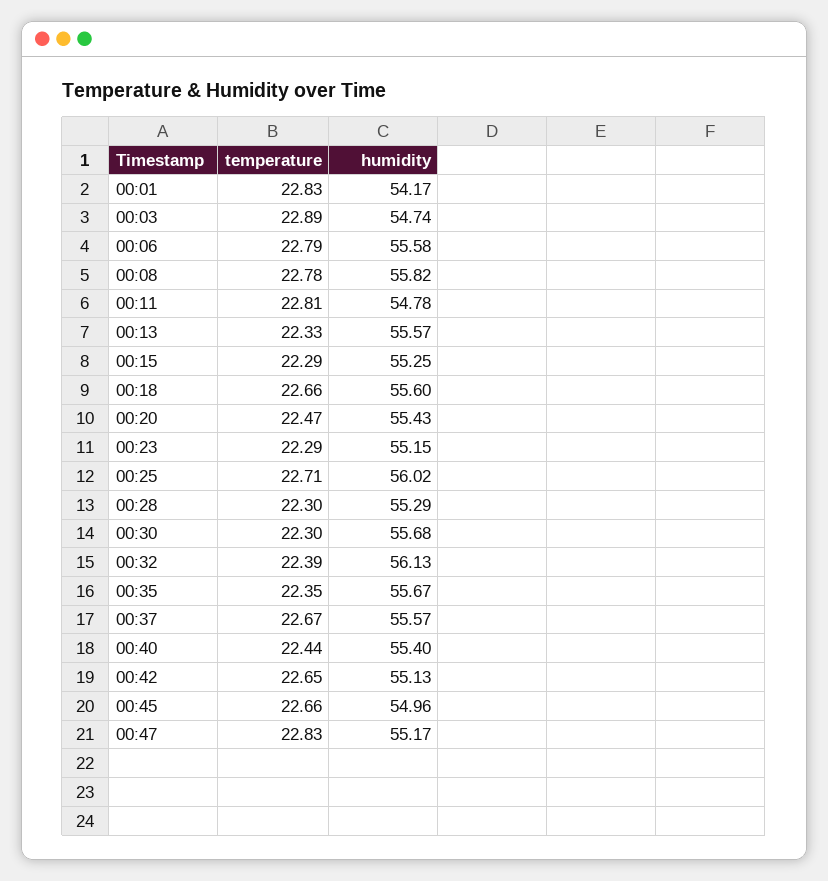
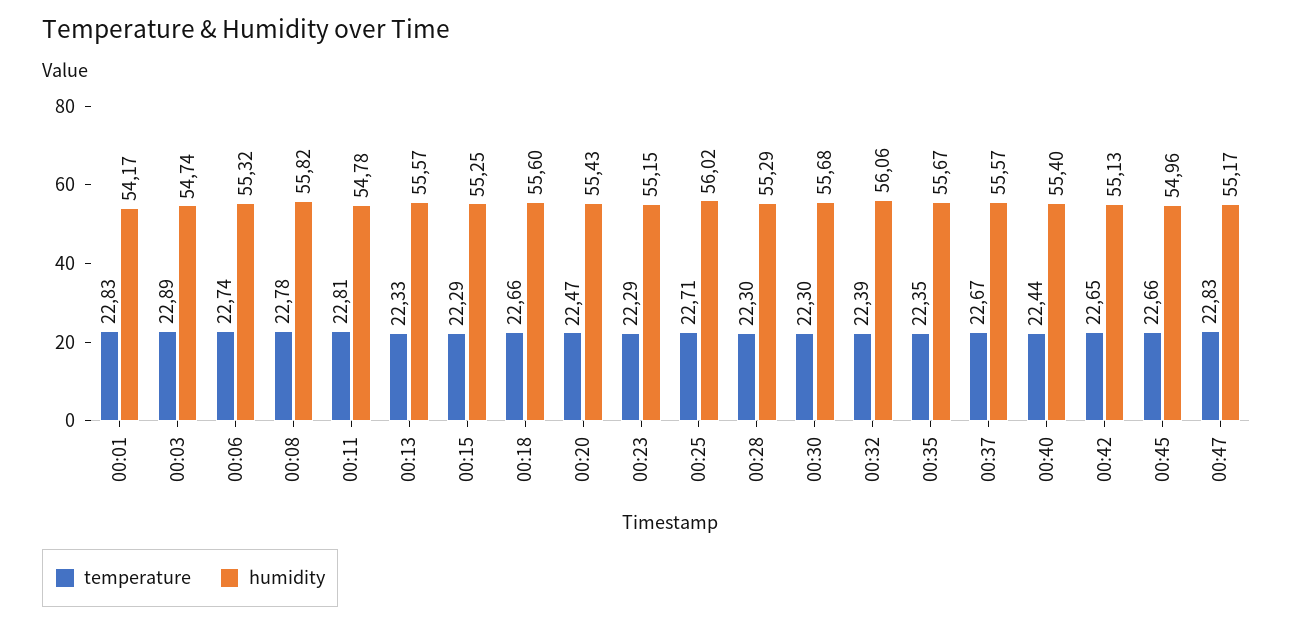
  {
    "temperature": {
      "00:01": 22.83,
      "00:03": 22.89,
-     "00:06": 22.79,
+     "00:06": 22.74,
      "00:08": 22.78,
      "00:11": 22.81,
      "00:13": 22.33,
      "00:15": 22.29,
      "00:18": 22.66,
      "00:20": 22.47,
      "00:23": 22.29,
      "00:25": 22.71,
      "00:28": 22.3,
      "00:30": 22.3,
      "00:32": 22.39,
      "00:35": 22.35,
      "00:37": 22.67,
      "00:40": 22.44,
      "00:42": 22.65,
      "00:45": 22.66,
      "00:47": 22.83
    },
    "humidity": {
      "00:01": 54.17,
      "00:03": 54.74,
-     "00:06": 55.58,
+     "00:06": 55.32,
      "00:08": 55.82,
      "00:11": 54.78,
      "00:13": 55.57,
      "00:15": 55.25,
      "00:18": 55.6,
      "00:20": 55.43,
      "00:23": 55.15,
      "00:25": 56.02,
      "00:28": 55.29,
      "00:30": 55.68,
-     "00:32": 56.13,
+     "00:32": 56.06,
      "00:35": 55.67,
      "00:37": 55.57,
      "00:40": 55.4,
      "00:42": 55.13,
      "00:45": 54.96,
      "00:47": 55.17
    }
  }

